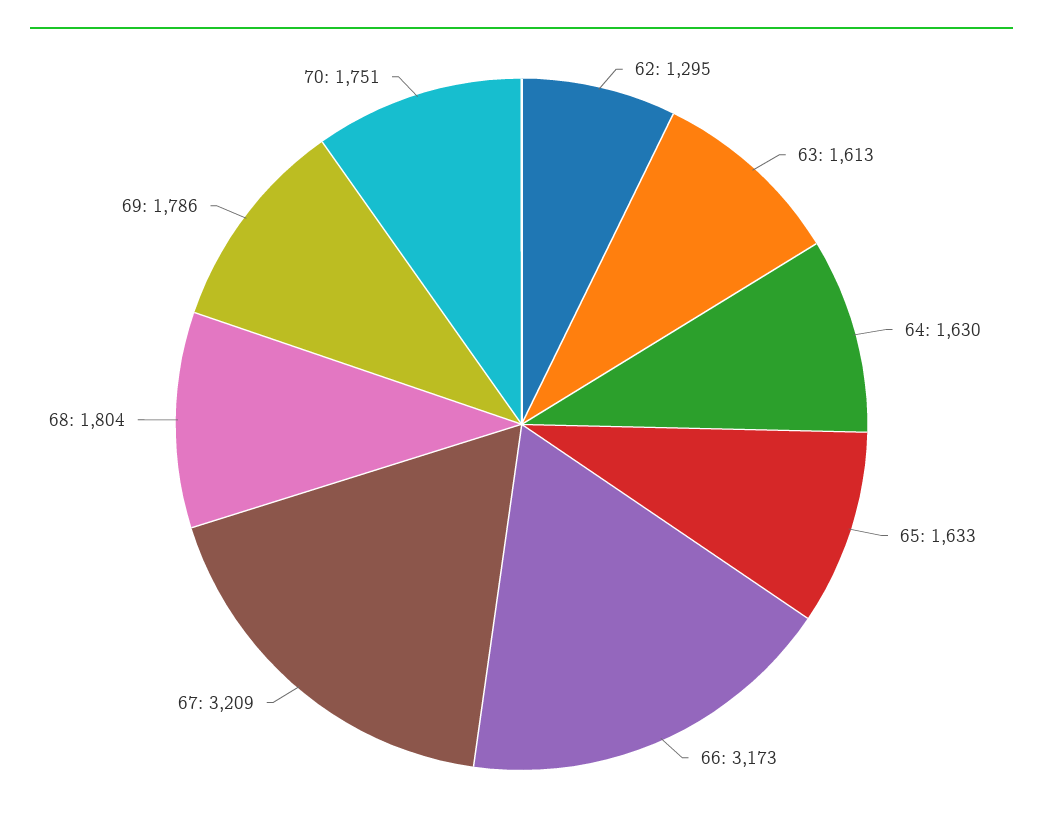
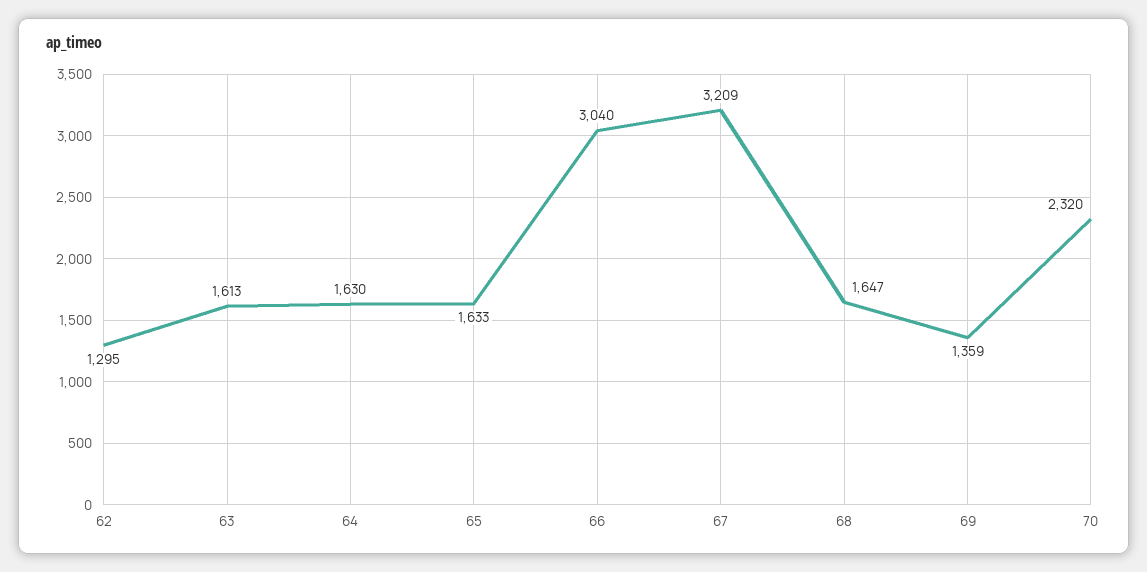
  {
    "62": 1295,
    "63": 1613,
    "64": 1630,
    "65": 1633,
-   "66": 3173,
+   "66": 3040,
    "67": 3209,
-   "68": 1804,
+   "68": 1647,
-   "69": 1786,
+   "69": 1359,
-   "70": 1751
+   "70": 2320
  }

